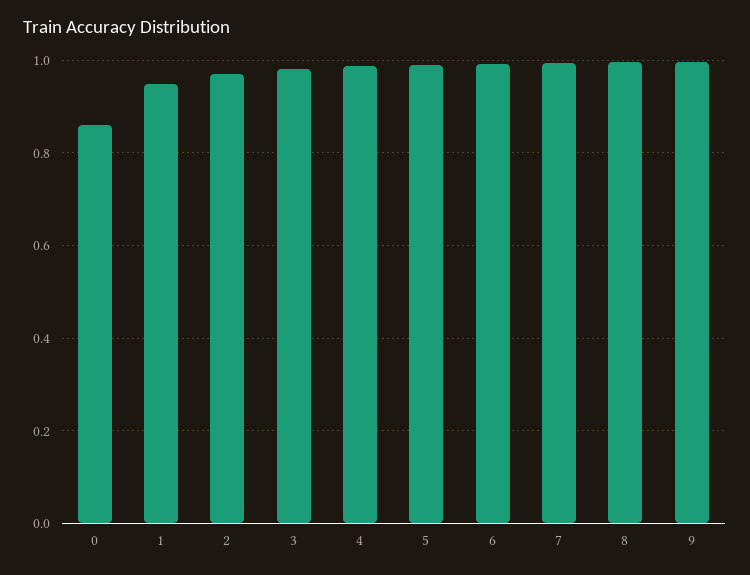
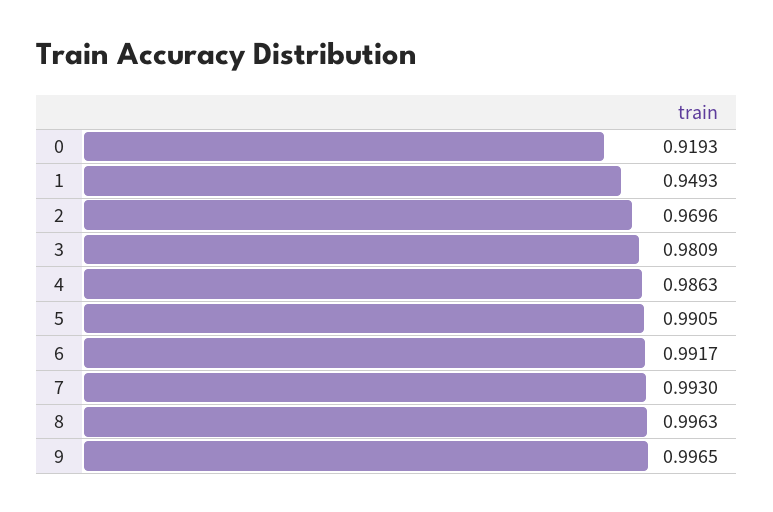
  {
-   "0": 0.86,
+   "0": 0.9193,
    "1": 0.9493,
    "2": 0.9696,
    "3": 0.9809,
    "4": 0.9863,
    "5": 0.9905,
    "6": 0.9917,
    "7": 0.993,
    "8": 0.9963,
    "9": 0.9965
  }

